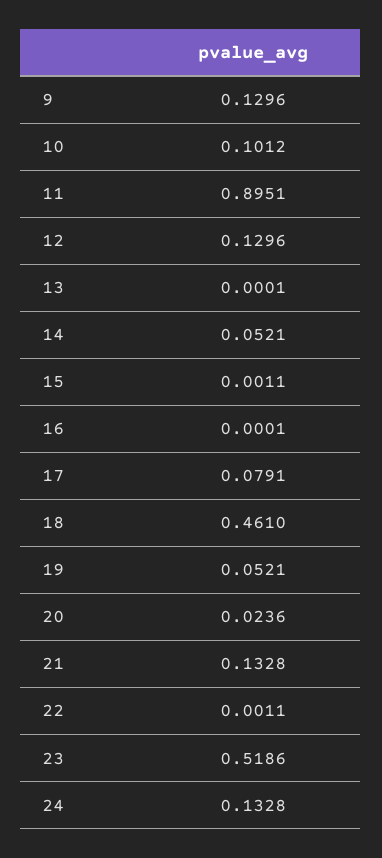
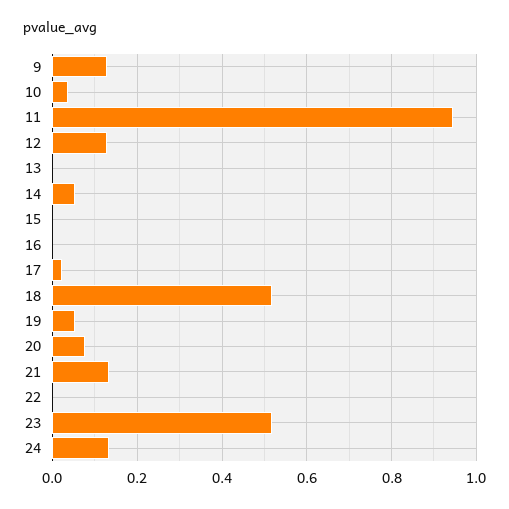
  {
    "9": 0.1296,
-   "10": 0.1012,
+   "10": 0.04,
-   "11": 0.8951,
+   "11": 0.94,
    "12": 0.1296,
    "13": 0.0001,
    "14": 0.0521,
    "15": 0.0011,
    "16": 0.0001,
-   "17": 0.0791,
+   "17": 0.02,
-   "18": 0.461,
+   "18": 0.52,
    "19": 0.0521,
-   "20": 0.0236,
+   "20": 0.08,
    "21": 0.1328,
    "22": 0.0011,
    "23": 0.5186,
    "24": 0.1328
  }

